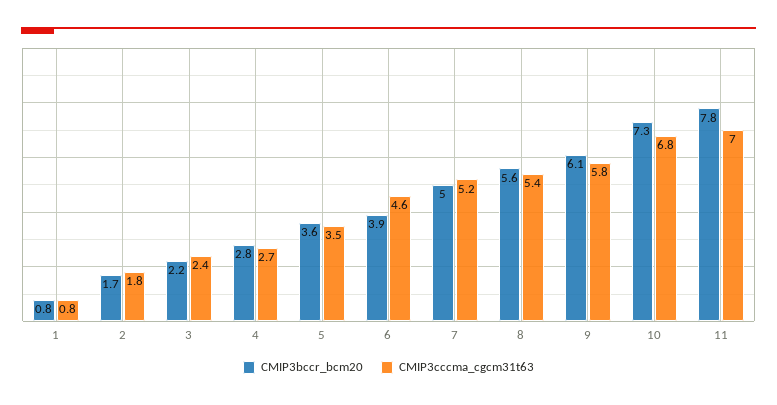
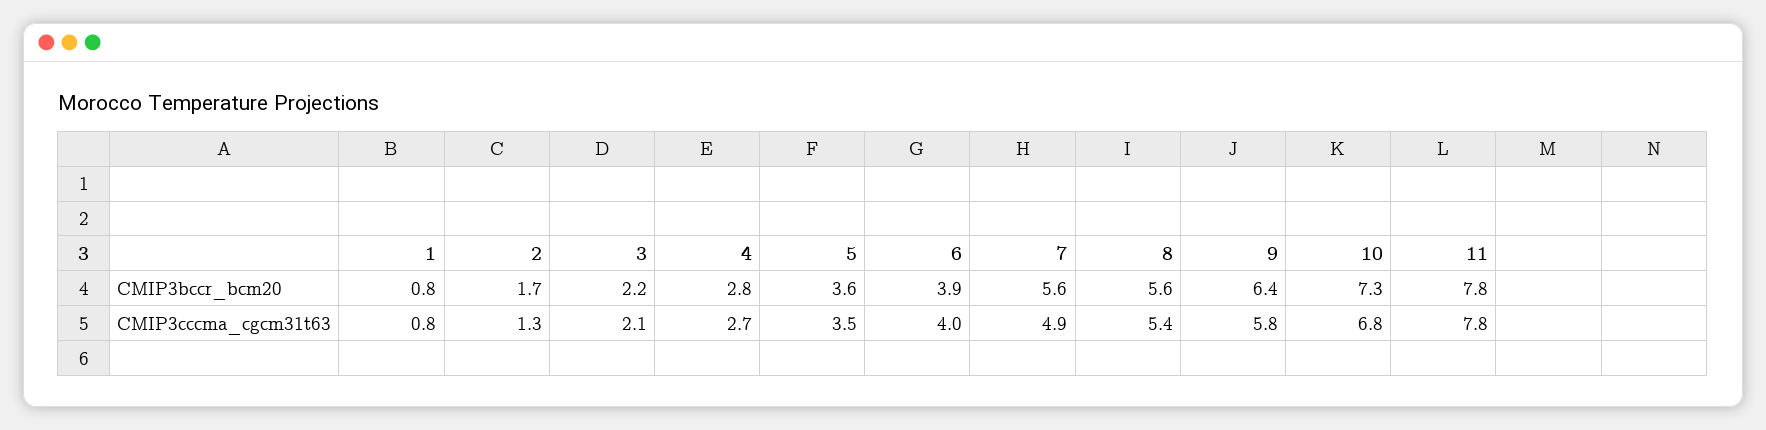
  {
    "CMIP3bccr_bcm20": {
      "1": 0.8,
      "2": 1.7,
      "3": 2.2,
      "4": 2.8,
      "5": 3.6,
      "6": 3.9,
-     "7": 5,
+     "7": 5.6,
      "8": 5.6,
-     "9": 6.1,
+     "9": 6.4,
      "10": 7.3,
      "11": 7.8
    },
    "CMIP3cccma_cgcm31t63": {
      "1": 0.8,
-     "2": 1.8,
+     "2": 1.3,
-     "3": 2.4,
+     "3": 2.1,
      "4": 2.7,
      "5": 3.5,
-     "6": 4.6,
+     "6": 4,
-     "7": 5.2,
+     "7": 4.9,
      "8": 5.4,
      "9": 5.8,
      "10": 6.8,
-     "11": 7
+     "11": 7.8
    }
  }

